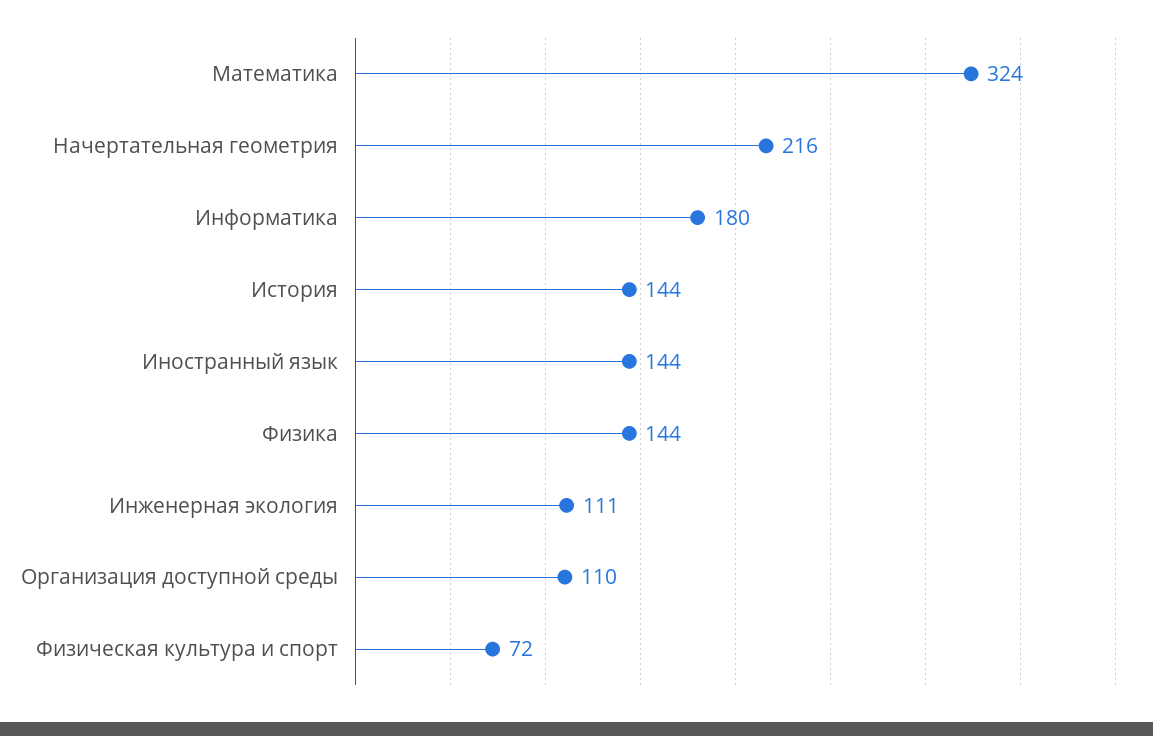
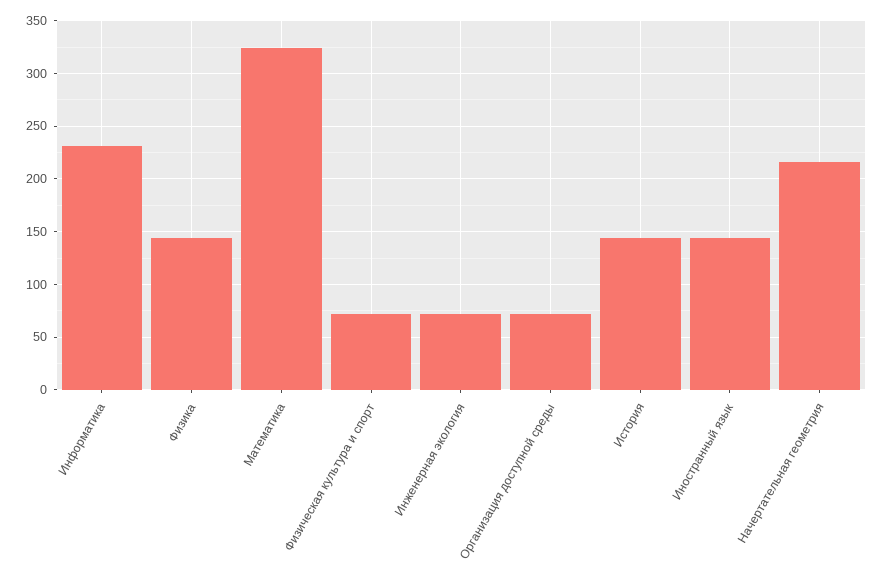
  {
    "Математика": 324,
    "Начертательная геометрия": 216,
-   "Информатика": 180,
+   "Информатика": 230,
    "История": 144,
    "Иностранный язык": 144,
    "Физика": 144,
-   "Инженерная экология": 111,
+   "Инженерная экология": 70,
-   "Организация доступной среды": 110,
+   "Организация доступной среды": 70,
    "Физическая культура и спорт": 72
  }

